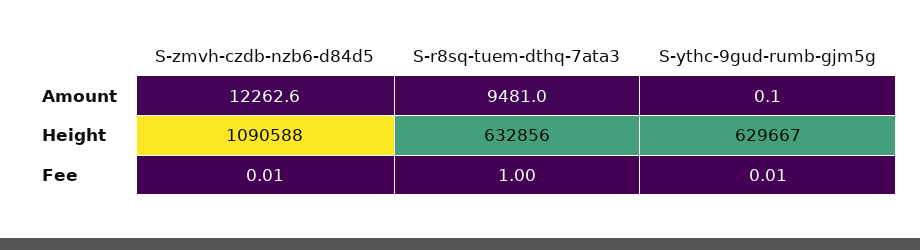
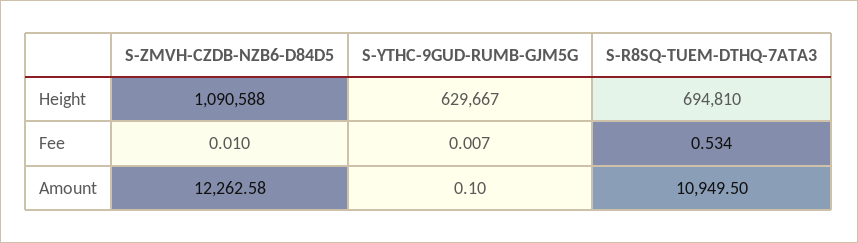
  {
    "S-zmvh-czdb-nzb6-d84d5": {
      "Amount": 12262.58,
      "Height": 1090588,
      "Fee": 0.01
    },
    "S-r8sq-tuem-dthq-7ata3": {
-     "Amount": 9481,
+     "Amount": 10949.5,
-     "Height": 632856,
+     "Height": 694810,
-     "Fee": 1
+     "Fee": 0.534
    },
    "S-ythc-9gud-rumb-gjm5g": {
      "Amount": 0.1,
      "Height": 629667,
      "Fee": 0.007
    }
  }

